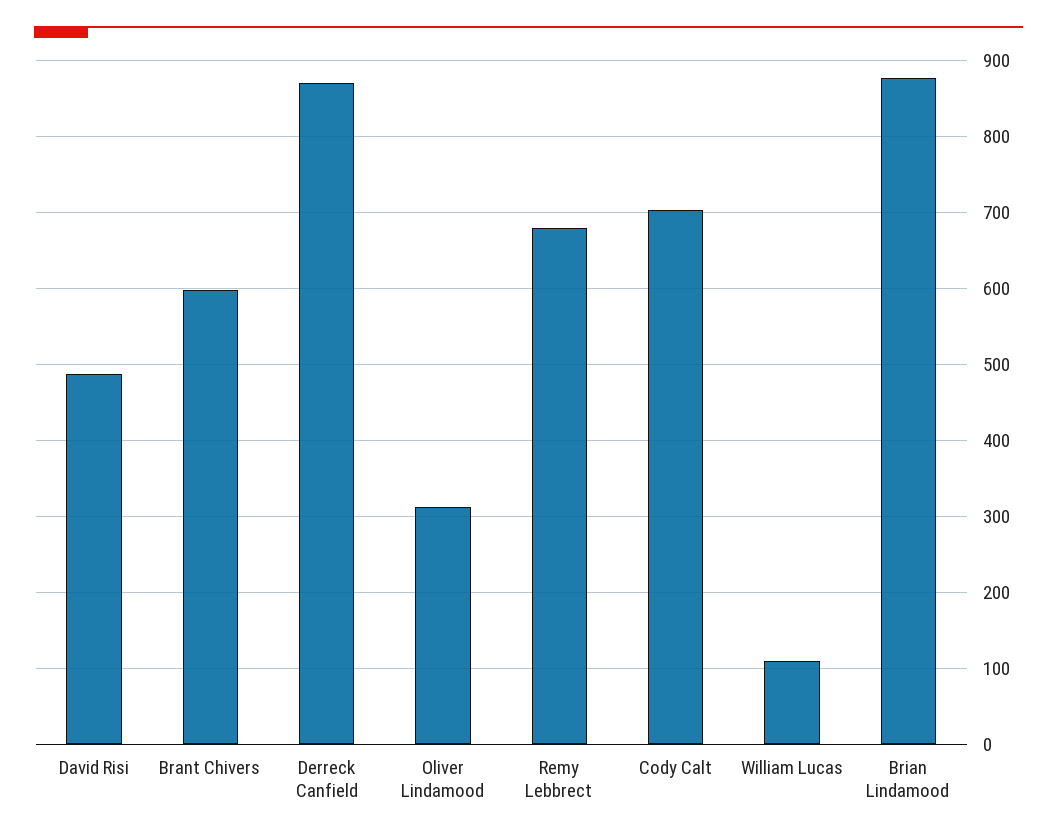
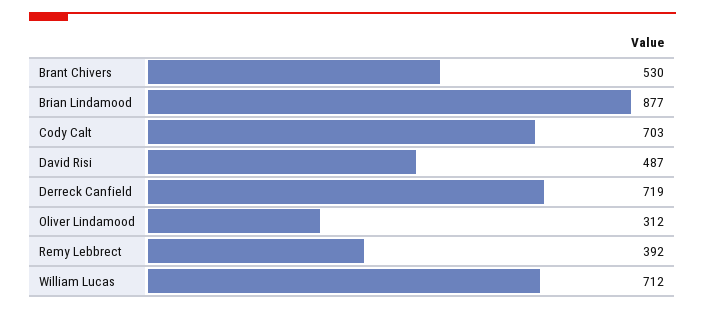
  {
    "David Risi": 487,
-   "Brant Chivers": 600,
+   "Brant Chivers": 530,
-   "Derreck Canfield": 870,
+   "Derreck Canfield": 719,
    "Oliver Lindamood": 312,
-   "Remy Lebbrect": 680,
+   "Remy Lebbrect": 392,
    "Cody Calt": 703,
-   "William Lucas": 110,
+   "William Lucas": 712,
    "Brian Lindamood": 877
  }

